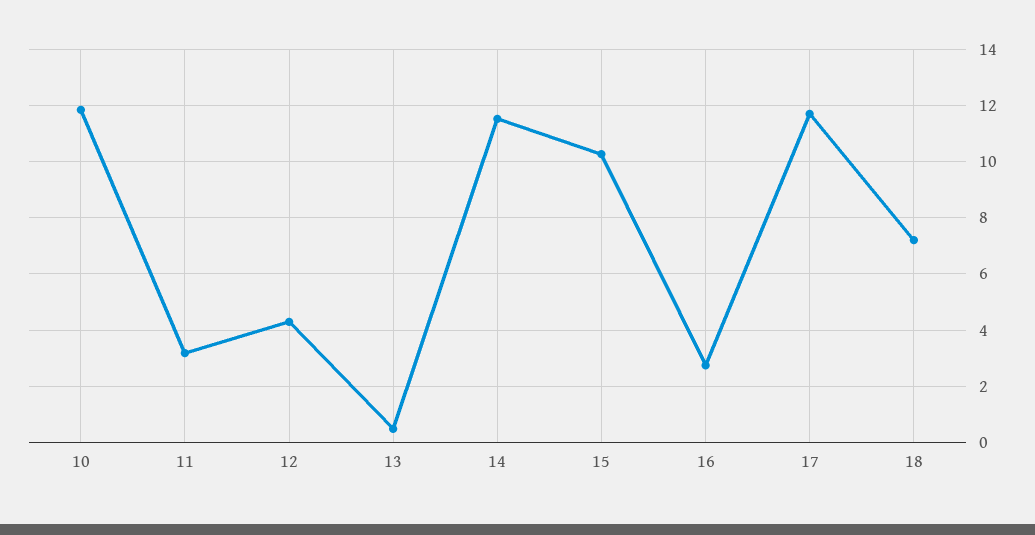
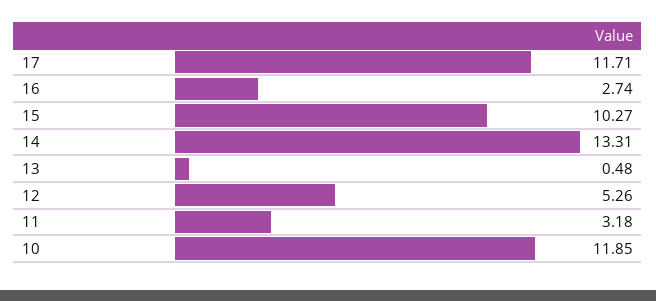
  {
    "10": 11.85,
    "11": 3.18,
-   "12": 4.25,
+   "12": 5.26,
    "13": 0.48,
-   "14": 11.5,
+   "14": 13.31,
    "15": 10.27,
    "16": 2.74,
-   "17": 11.71,
+   "17": 11.71
-   "18": 7.25
  }

